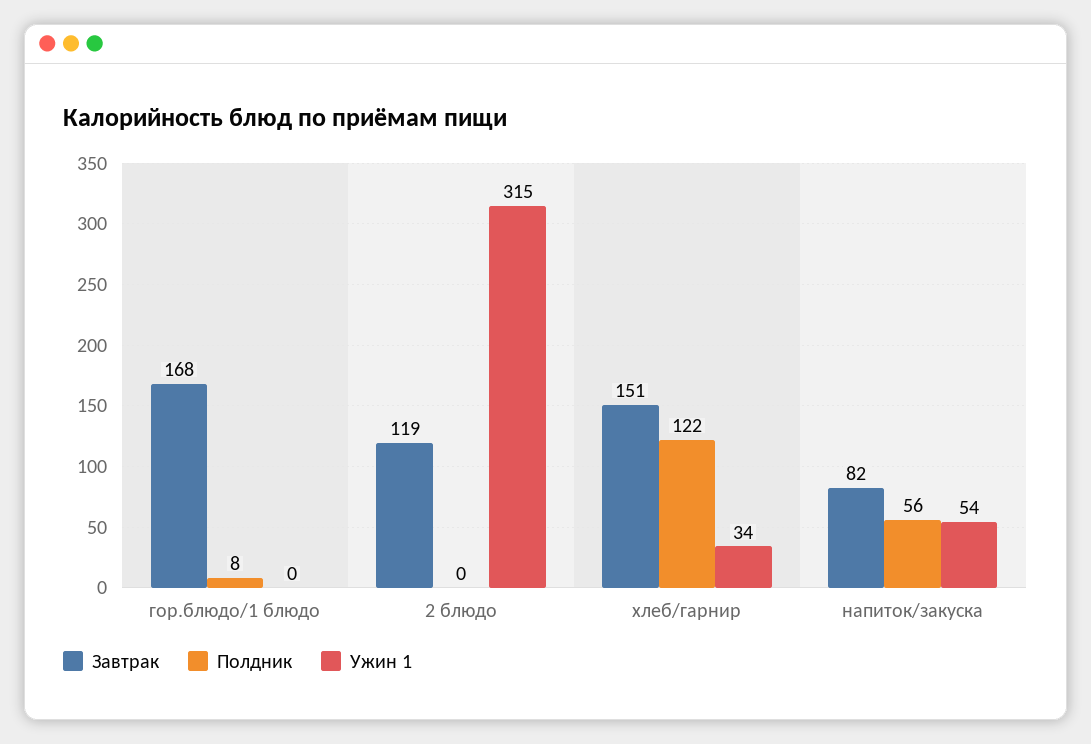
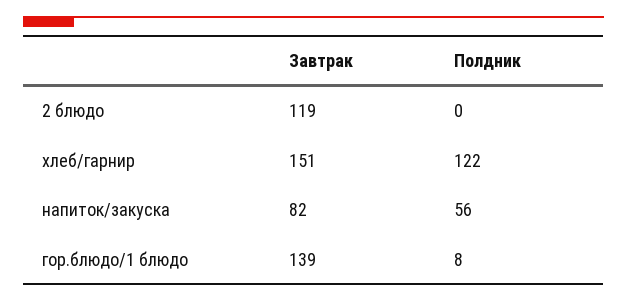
  {
    "Завтрак": {
-     "гор.блюдо/1 блюдо": 168,
+     "гор.блюдо/1 блюдо": 139,
      "2 блюдо": 119,
      "хлеб/гарнир": 151,
      "напиток/закуска": 82
    },
    "Полдник": {
      "гор.блюдо/1 блюдо": 8,
      "2 блюдо": 0,
      "хлеб/гарнир": 122,
      "напиток/закуска": 56
-   },
+   }
-   "Ужин 1": {
-     "гор.блюдо/1 блюдо": 0,
-     "2 блюдо": 315,
-     "хлеб/гарнир": 34,
-     "напиток/закуска": 54
-   }
  }

